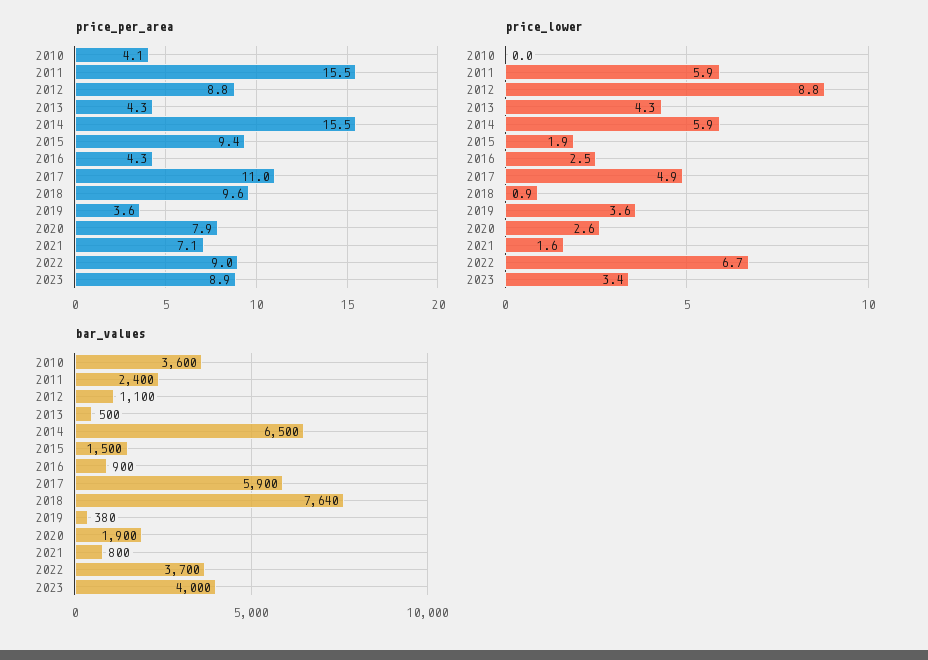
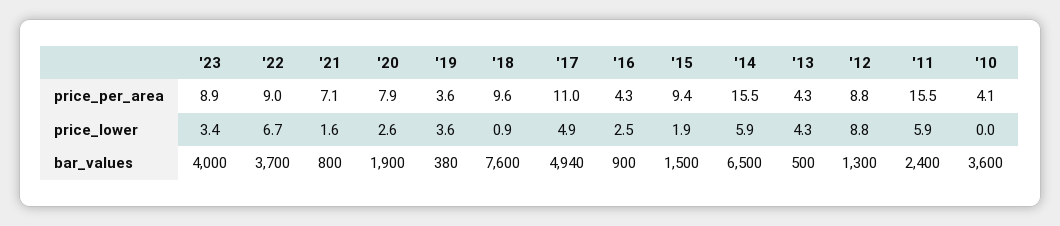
  {
    "price_per_area": {
      "2010": 4.1,
      "2011": 15.5,
      "2012": 8.8,
      "2013": 4.3,
      "2014": 15.5,
      "2015": 9.4,
      "2016": 4.3,
      "2017": 11,
      "2018": 9.6,
      "2019": 3.6,
      "2020": 7.9,
      "2021": 7.1,
      "2022": 9,
      "2023": 8.9
    },
    "price_lower": {
      "2010": 0,
      "2011": 5.9,
      "2012": 8.8,
      "2013": 4.3,
      "2014": 5.9,
      "2015": 1.9,
      "2016": 2.5,
      "2017": 4.9,
      "2018": 0.9,
      "2019": 3.6,
      "2020": 2.6,
      "2021": 1.6,
      "2022": 6.7,
      "2023": 3.4
    },
    "bar_values": {
      "2010": 3600,
      "2011": 2400,
-     "2012": 1100,
+     "2012": 1300,
      "2013": 500,
      "2014": 6500,
      "2015": 1500,
      "2016": 900,
-     "2017": 5900,
+     "2017": 4940,
-     "2018": 7640,
+     "2018": 7600,
      "2019": 380,
      "2020": 1900,
      "2021": 800,
      "2022": 3700,
      "2023": 4000
    }
  }

